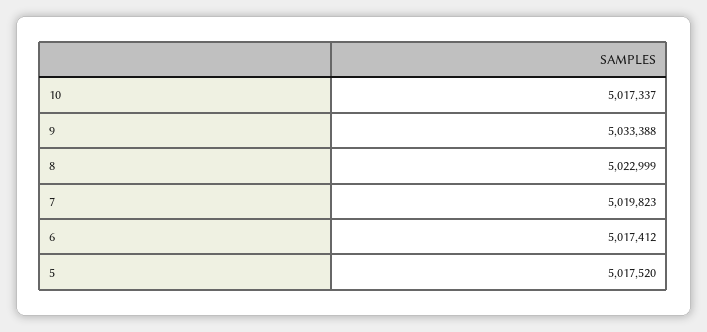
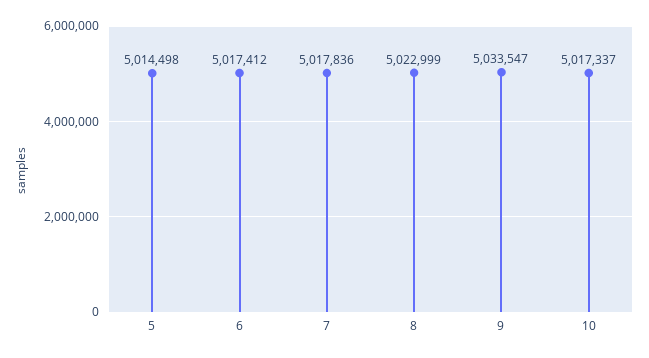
  {
    "10": 5017337,
-   "9": 5033388,
+   "9": 5033547,
    "8": 5022999,
-   "7": 5019823,
+   "7": 5017836,
    "6": 5017412,
-   "5": 5017520
+   "5": 5014498
  }

